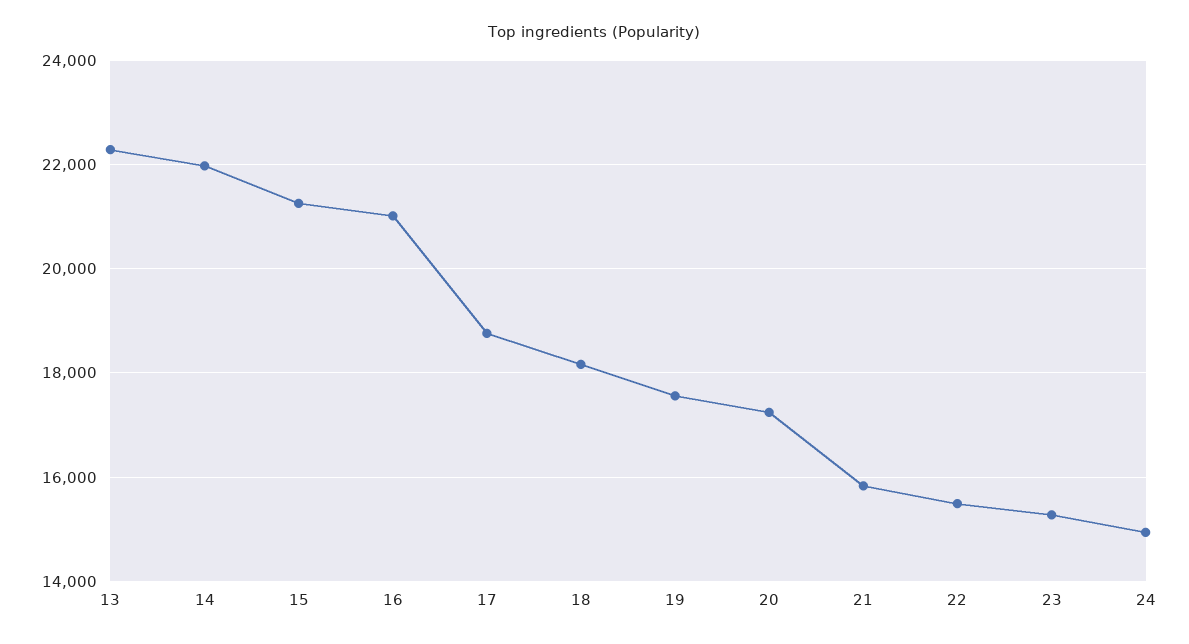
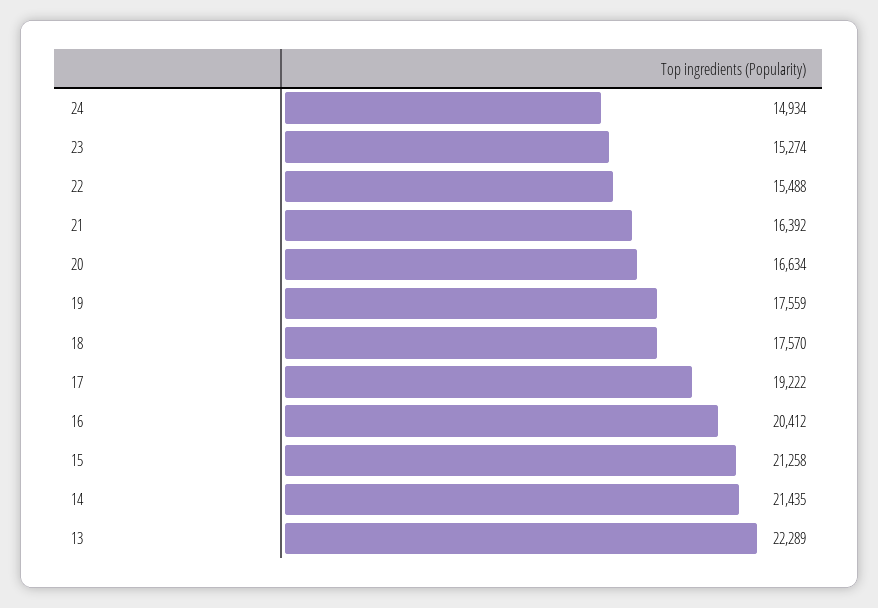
  {
    "13": 22289,
-   "14": 22000,
+   "14": 21435,
    "15": 21258,
-   "16": 21000,
+   "16": 20412,
-   "17": 18800,
+   "17": 19222,
-   "18": 18200,
+   "18": 17570,
    "19": 17559,
-   "20": 17200,
+   "20": 16634,
-   "21": 15800,
+   "21": 16392,
    "22": 15488,
    "23": 15274,
    "24": 14934
  }

